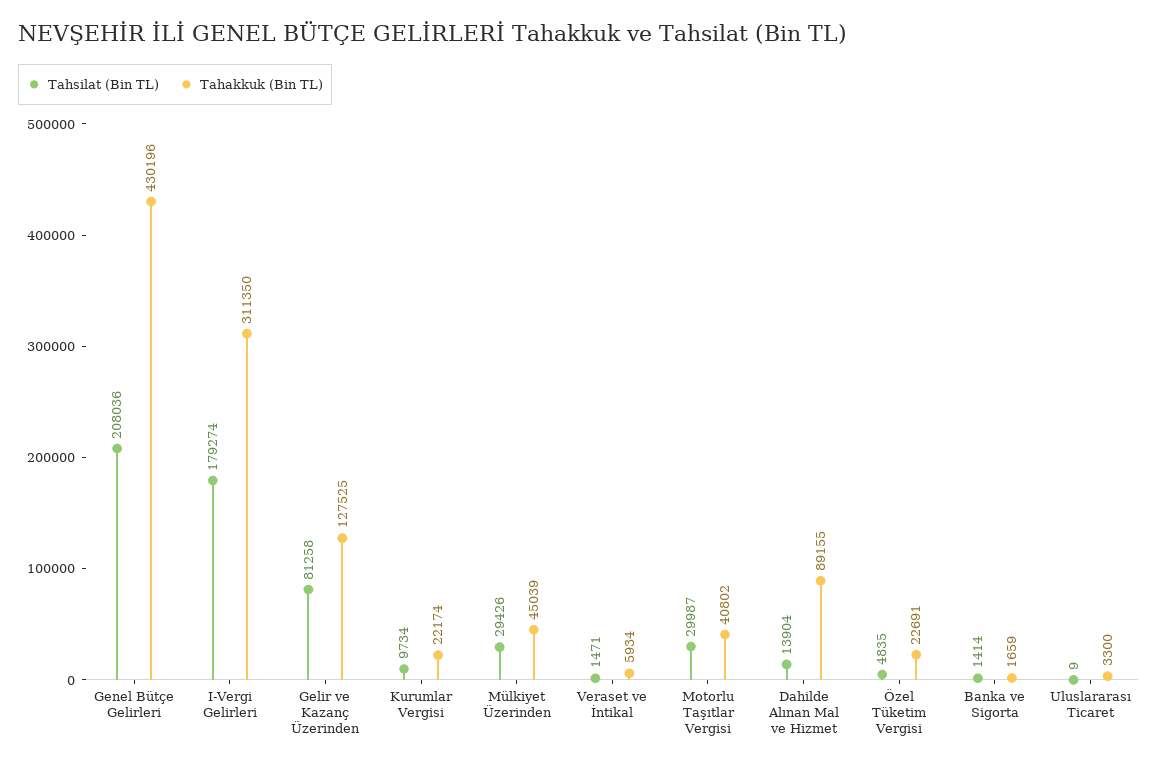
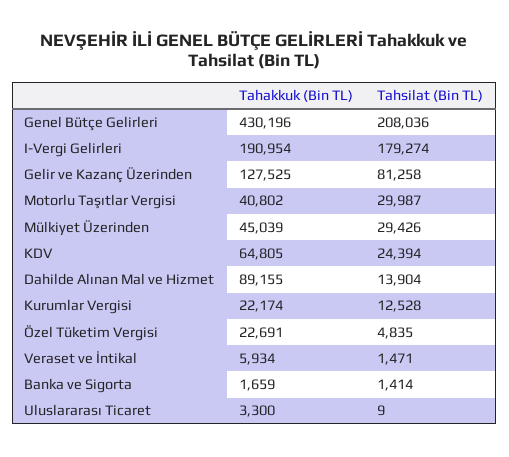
  {
    "Tahsilat (Bin TL)": {
      "Genel Bütçe Gelirleri": 208036,
      "I-Vergi Gelirleri": 179274,
      "Gelir ve Kazanç Üzerinden": 81258,
-     "Kurumlar Vergisi": 9734,
+     "Kurumlar Vergisi": 12528,
      "Mülkiyet Üzerinden": 29426,
      "Veraset ve İntikal": 1471,
      "Motorlu Taşıtlar Vergisi": 29987,
      "Dahilde Alınan Mal ve Hizmet": 13904,
      "Özel Tüketim Vergisi": 4835,
      "Banka ve Sigorta": 1414,
-     "Uluslararası Ticaret": 9
+     "Uluslararası Ticaret": 9,
+     "KDV": 24394
    },
    "Tahakkuk (Bin TL)": {
      "Genel Bütçe Gelirleri": 430196,
-     "I-Vergi Gelirleri": 311350,
+     "I-Vergi Gelirleri": 190954,
      "Gelir ve Kazanç Üzerinden": 127525,
      "Kurumlar Vergisi": 22174,
      "Mülkiyet Üzerinden": 45039,
      "Veraset ve İntikal": 5934,
      "Motorlu Taşıtlar Vergisi": 40802,
      "Dahilde Alınan Mal ve Hizmet": 89155,
      "Özel Tüketim Vergisi": 22691,
      "Banka ve Sigorta": 1659,
-     "Uluslararası Ticaret": 3300
+     "Uluslararası Ticaret": 3300,
+     "KDV": 64805
    }
  }

